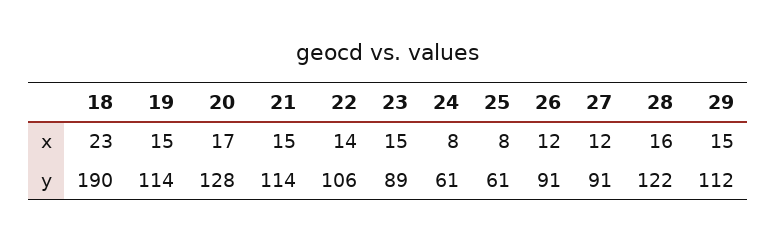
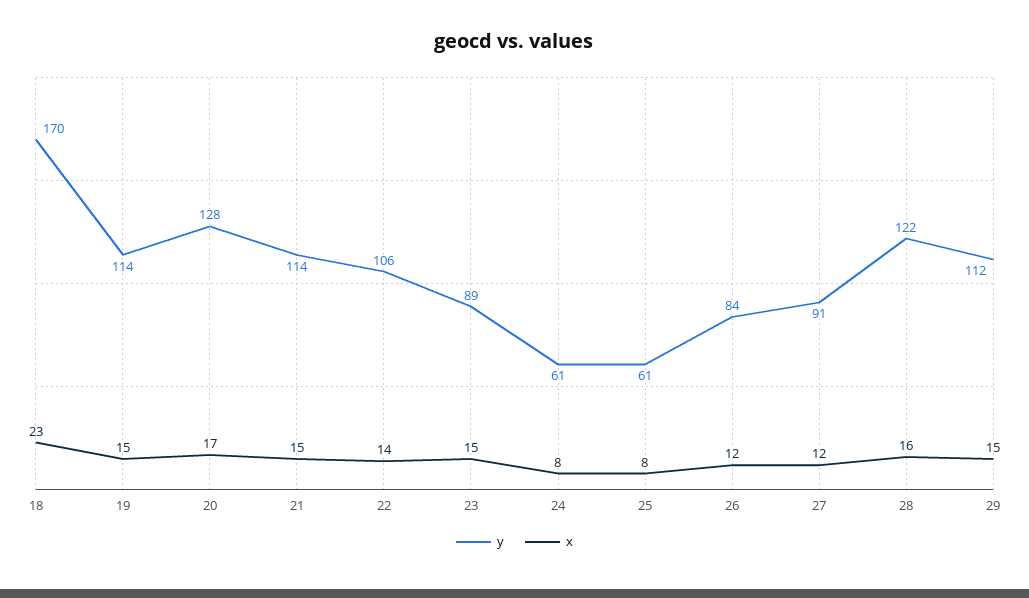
  {
    "x": {
      "18": 23,
      "19": 15,
      "20": 17,
      "21": 15,
      "22": 14,
      "23": 15,
      "24": 8,
      "25": 8,
      "26": 12,
      "27": 12,
      "28": 16,
      "29": 15
    },
    "y": {
-     "18": 190,
+     "18": 170,
      "19": 114,
      "20": 128,
      "21": 114,
      "22": 106,
      "23": 89,
      "24": 61,
      "25": 61,
-     "26": 91,
+     "26": 84,
      "27": 91,
      "28": 122,
      "29": 112
    }
  }

